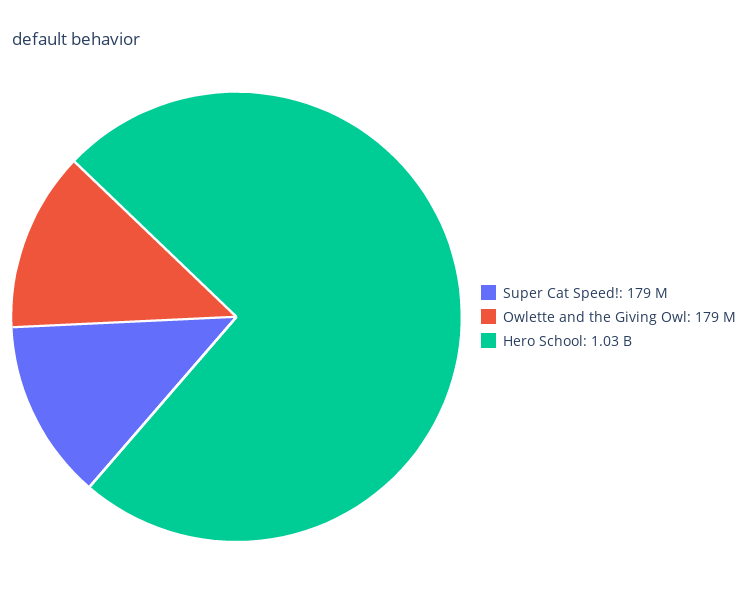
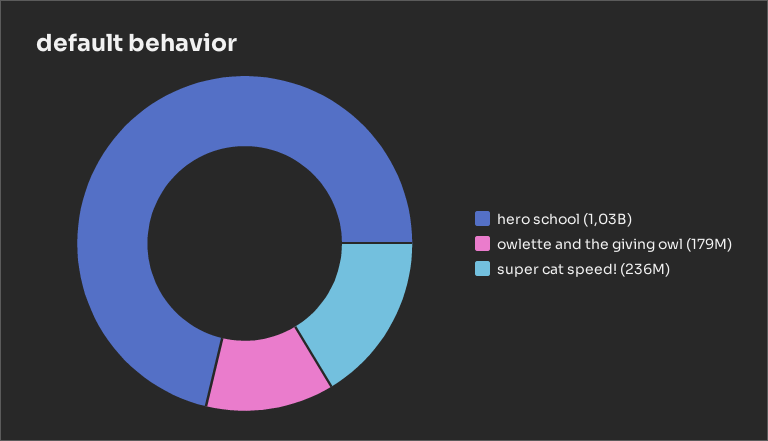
  {
-   "Super Cat Speed!": 179000000,
+   "Super Cat Speed!": 236000000,
    "Owlette and the Giving Owl": 179000000,
    "Hero School": 1030000000
  }

